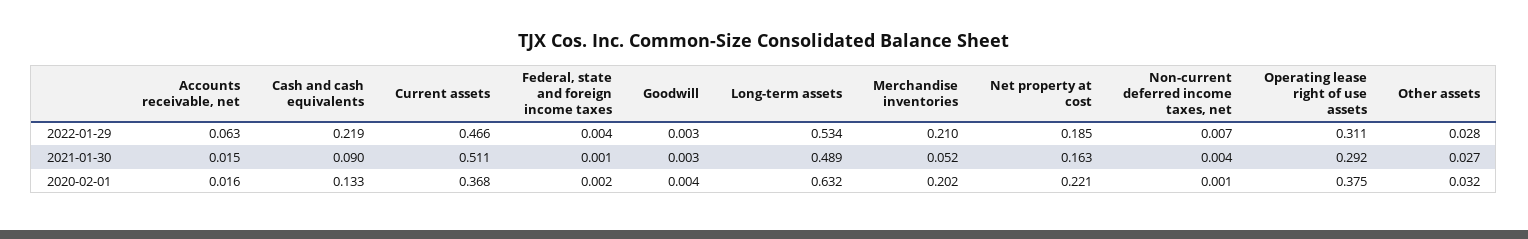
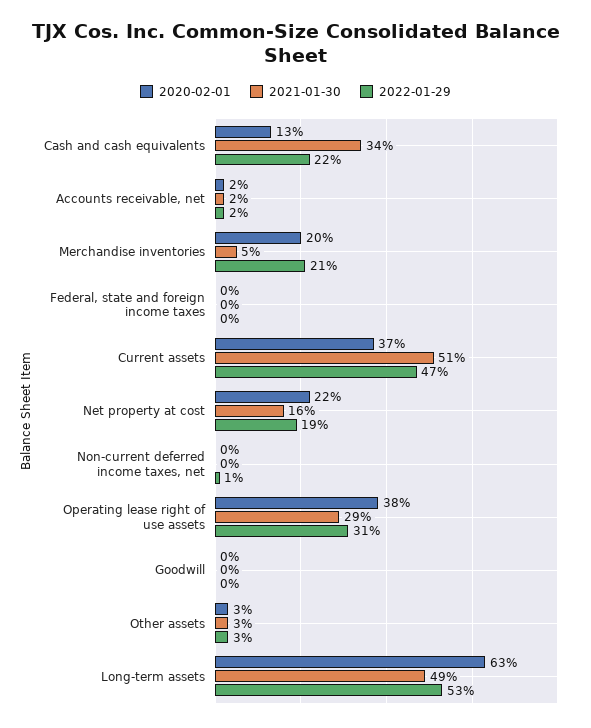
  {
    "2022-01-29": {
-     "Accounts receivable, net": 0.063,
+     "Accounts receivable, net": 0.02,
      "Cash and cash equivalents": 0.219,
      "Current assets": 0.466,
      "Federal, state and foreign income taxes": 0.004,
      "Goodwill": 0.003,
      "Long-term assets": 0.534,
      "Merchandise inventories": 0.21,
      "Net property at cost": 0.185,
      "Non-current deferred income taxes, net": 0.007,
      "Operating lease right of use assets": 0.311,
      "Other assets": 0.028
    },
    "2021-01-30": {
      "Accounts receivable, net": 0.015,
-     "Cash and cash equivalents": 0.09,
+     "Cash and cash equivalents": 0.34,
      "Current assets": 0.511,
      "Federal, state and foreign income taxes": 0.001,
      "Goodwill": 0.003,
      "Long-term assets": 0.489,
      "Merchandise inventories": 0.052,
      "Net property at cost": 0.163,
      "Non-current deferred income taxes, net": 0.004,
      "Operating lease right of use assets": 0.292,
      "Other assets": 0.027
    },
    "2020-02-01": {
      "Accounts receivable, net": 0.016,
      "Cash and cash equivalents": 0.133,
      "Current assets": 0.368,
      "Federal, state and foreign income taxes": 0.002,
      "Goodwill": 0.004,
      "Long-term assets": 0.632,
      "Merchandise inventories": 0.202,
      "Net property at cost": 0.221,
      "Non-current deferred income taxes, net": 0.001,
      "Operating lease right of use assets": 0.375,
      "Other assets": 0.032
    }
  }

